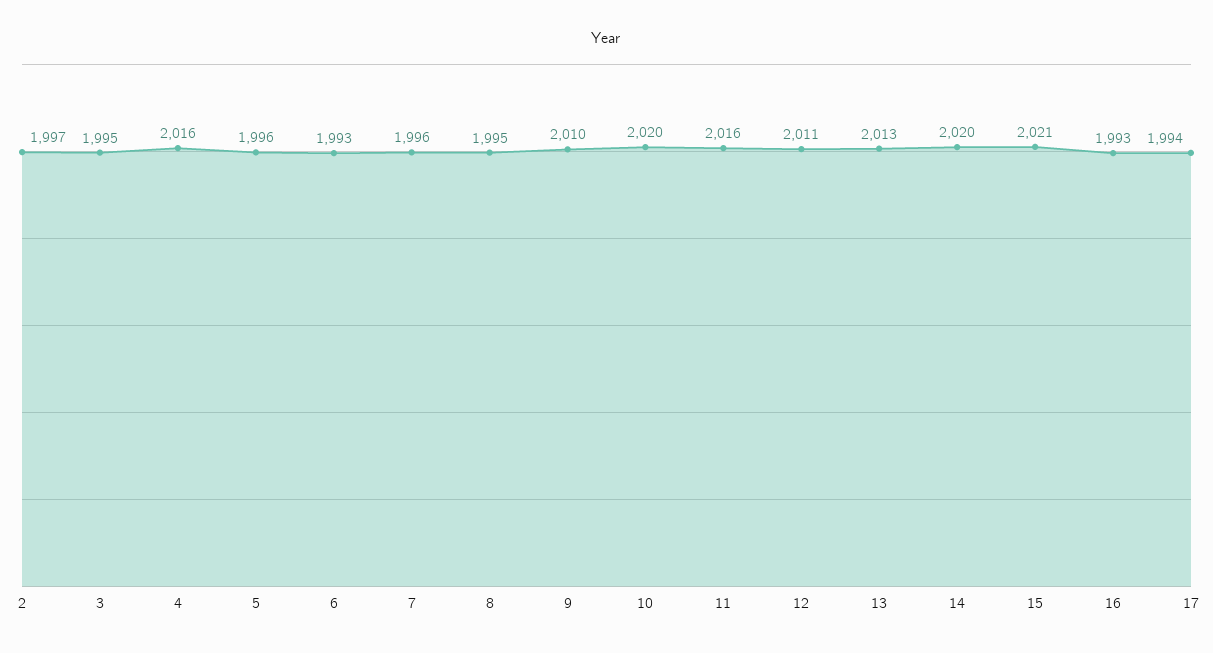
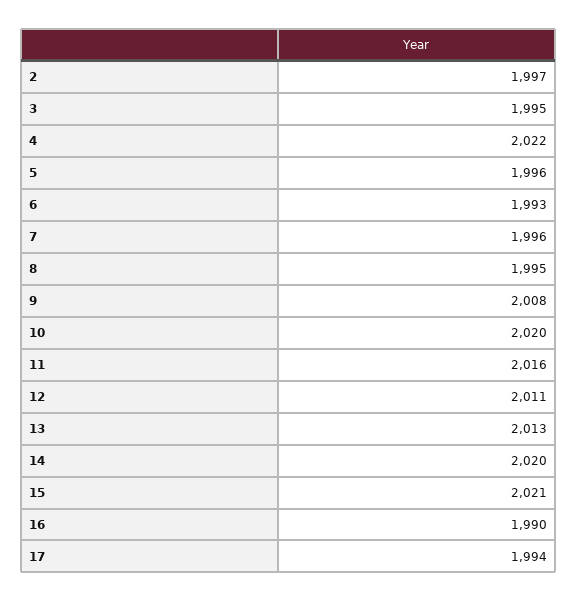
  {
    "2": 1997,
    "3": 1995,
-   "4": 2016,
+   "4": 2022,
    "5": 1996,
    "6": 1993,
    "7": 1996,
    "8": 1995,
-   "9": 2010,
+   "9": 2008,
    "10": 2020,
    "11": 2016,
    "12": 2011,
    "13": 2013,
    "14": 2020,
    "15": 2021,
-   "16": 1993,
+   "16": 1990,
    "17": 1994
  }

